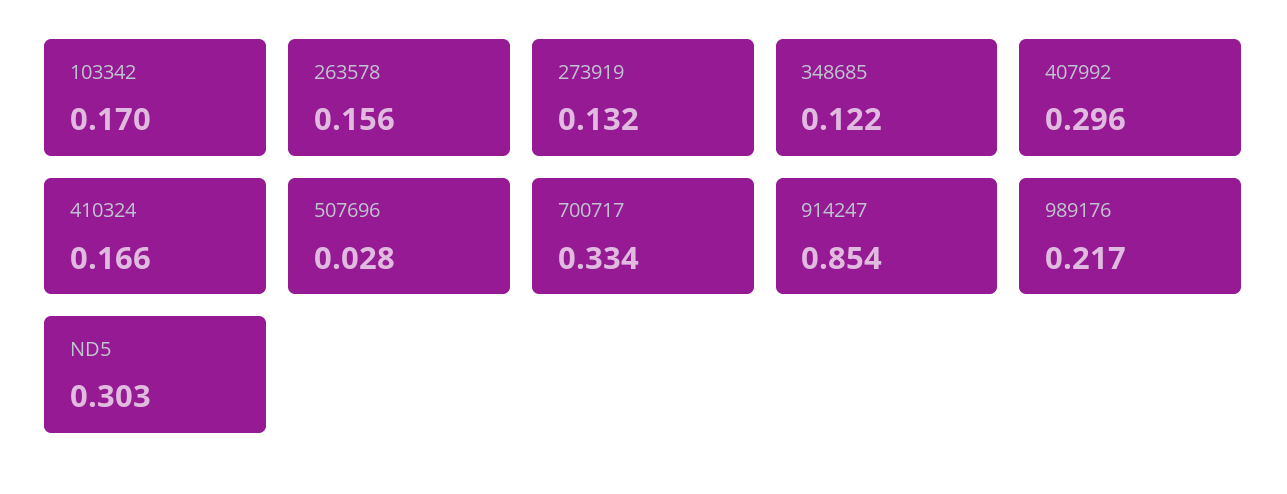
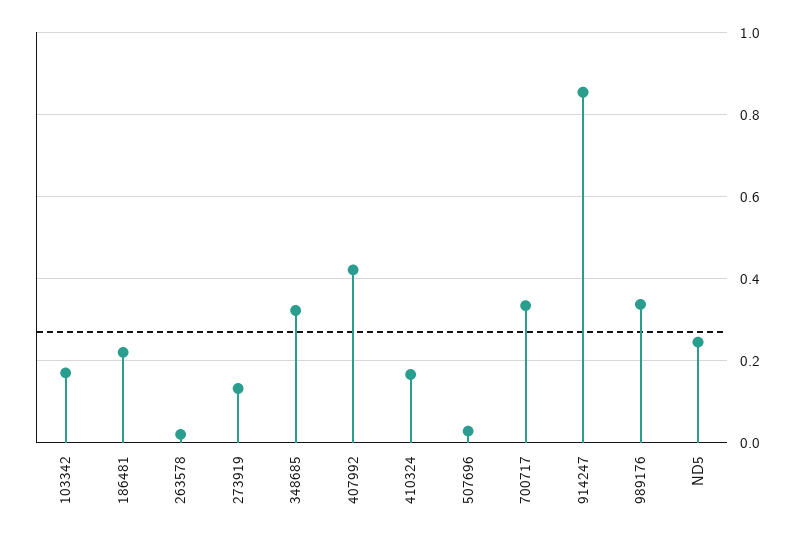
  {
    "103342": 0.17,
-   "263578": 0.156,
+   "263578": 0.02,
    "273919": 0.132,
-   "348685": 0.122,
+   "348685": 0.32,
-   "407992": 0.296,
+   "407992": 0.42,
    "410324": 0.166,
    "507696": 0.028,
    "700717": 0.334,
    "914247": 0.854,
-   "989176": 0.217,
+   "989176": 0.34,
-   "ND5": 0.303
+   "ND5": 0.24,
+   "186481": 0.22
  }

